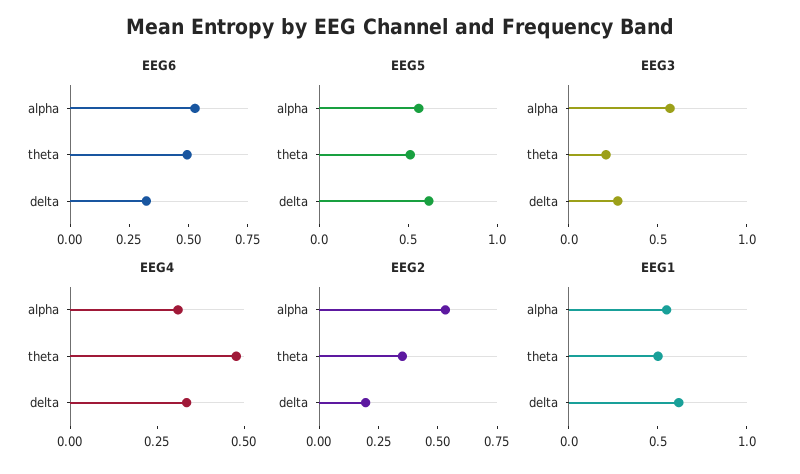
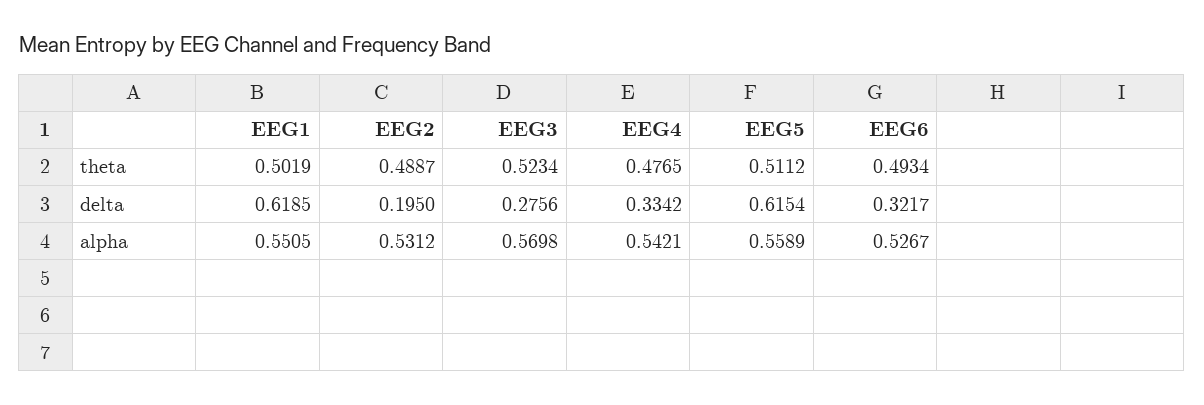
  {
    "EEG6": {
      "alpha": 0.5267,
      "theta": 0.4934,
      "delta": 0.3217
    },
    "EEG5": {
      "alpha": 0.5589,
      "theta": 0.5112,
      "delta": 0.6154
    },
    "EEG3": {
      "alpha": 0.5698,
-     "theta": 0.2,
+     "theta": 0.5234,
      "delta": 0.2756
    },
    "EEG4": {
-     "alpha": 0.3,
+     "alpha": 0.5421,
      "theta": 0.4765,
      "delta": 0.3342
    },
    "EEG2": {
      "alpha": 0.5312,
-     "theta": 0.35,
+     "theta": 0.4887,
      "delta": 0.195
    },
    "EEG1": {
      "alpha": 0.5505,
      "theta": 0.5019,
      "delta": 0.6185
    }
  }

